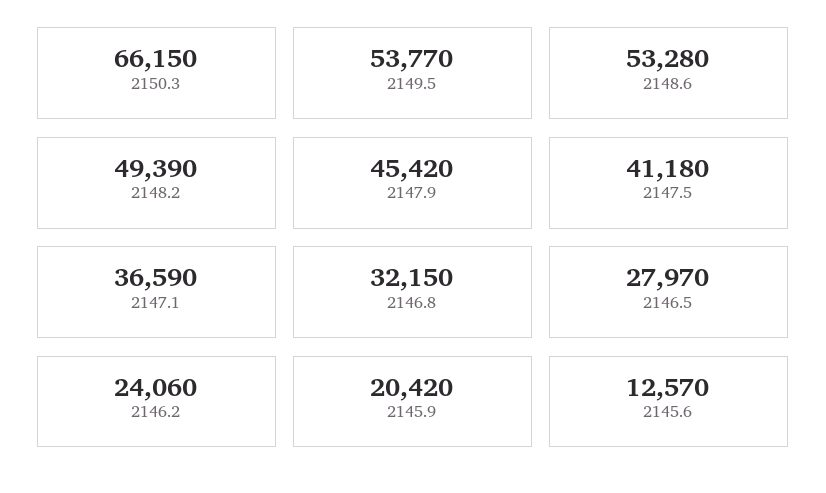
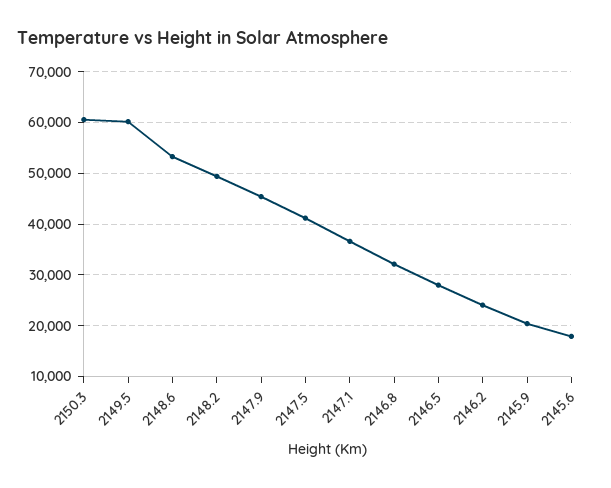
  {
-   "2150.3": 66150,
+   "2150.3": 60000,
-   "2149.5": 53770,
+   "2149.5": 60000,
    "2148.6": 53280,
    "2148.2": 49390,
    "2147.9": 45420,
    "2147.5": 41180,
    "2147.1": 36590,
    "2146.8": 32150,
    "2146.5": 27970,
    "2146.2": 24060,
    "2145.9": 20420,
-   "2145.6": 12570
+   "2145.6": 18000
  }

